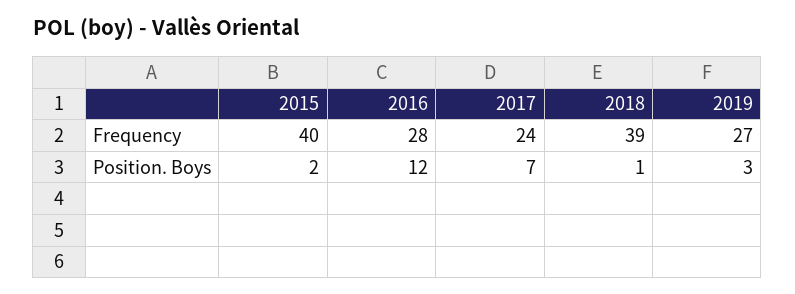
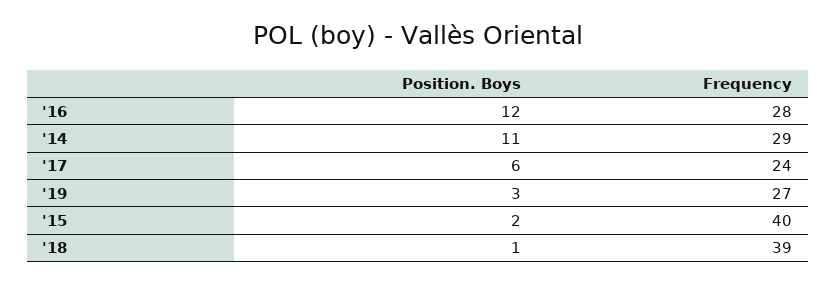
  {
    "2015": {
      "Frequency": 40,
      "Position. Boys": 2
    },
    "2016": {
      "Frequency": 28,
      "Position. Boys": 12
    },
    "2017": {
      "Frequency": 24,
-     "Position. Boys": 7
+     "Position. Boys": 6
    },
    "2018": {
      "Frequency": 39,
      "Position. Boys": 1
    },
    "2019": {
      "Frequency": 27,
      "Position. Boys": 3
-   }
+   },
+   "'14": {
+     "Position. Boys": 11,
+     "Frequency": 29
+   }
  }

